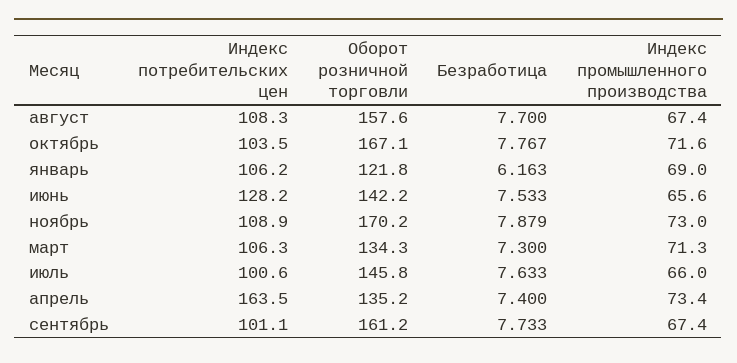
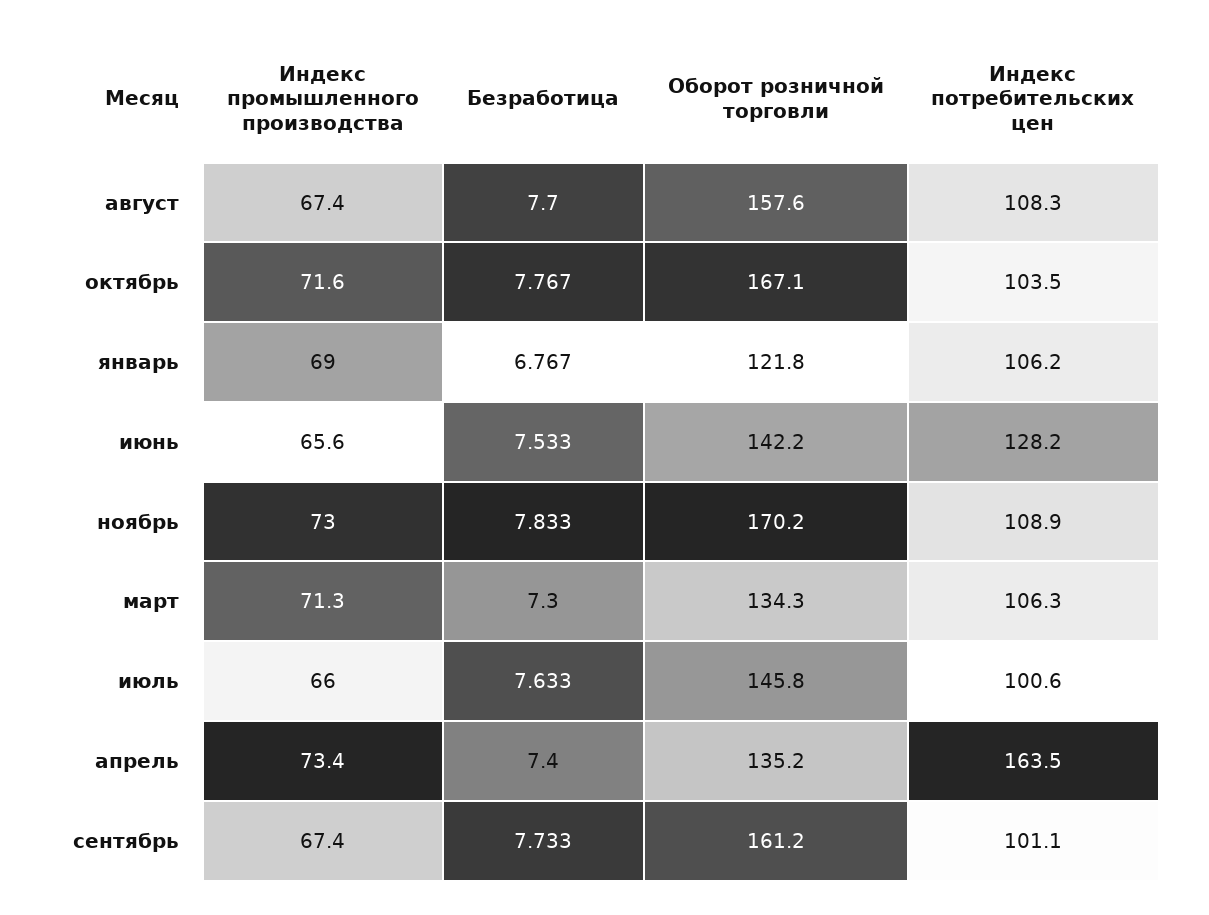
  {
    "Индекс потребительских цен": {
      "август": 108.3,
      "октябрь": 103.5,
      "январь": 106.2,
      "июнь": 128.2,
      "ноябрь": 108.9,
      "март": 106.3,
      "июль": 100.6,
      "апрель": 163.5,
      "сентябрь": 101.1
    },
    "Оборот розничной торговли": {
      "август": 157.6,
      "октябрь": 167.1,
      "январь": 121.8,
      "июнь": 142.2,
      "ноябрь": 170.2,
      "март": 134.3,
      "июль": 145.8,
      "апрель": 135.2,
      "сентябрь": 161.2
    },
    "Безработица": {
      "август": 7.7,
      "октябрь": 7.767,
-     "январь": 6.163,
+     "январь": 6.767,
      "июнь": 7.533,
-     "ноябрь": 7.879,
+     "ноябрь": 7.833,
      "март": 7.3,
      "июль": 7.633,
      "апрель": 7.4,
      "сентябрь": 7.733
    },
    "Индекс промышленного производства": {
      "август": 67.4,
      "октябрь": 71.6,
      "январь": 69,
      "июнь": 65.6,
      "ноябрь": 73,
      "март": 71.3,
      "июль": 66,
      "апрель": 73.4,
      "сентябрь": 67.4
    }
  }

